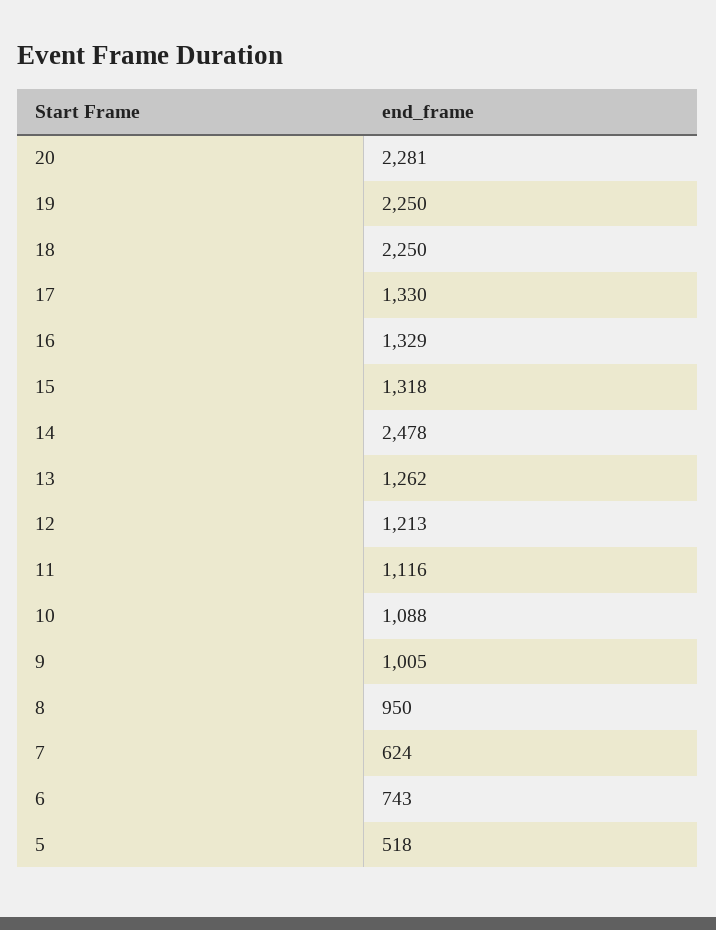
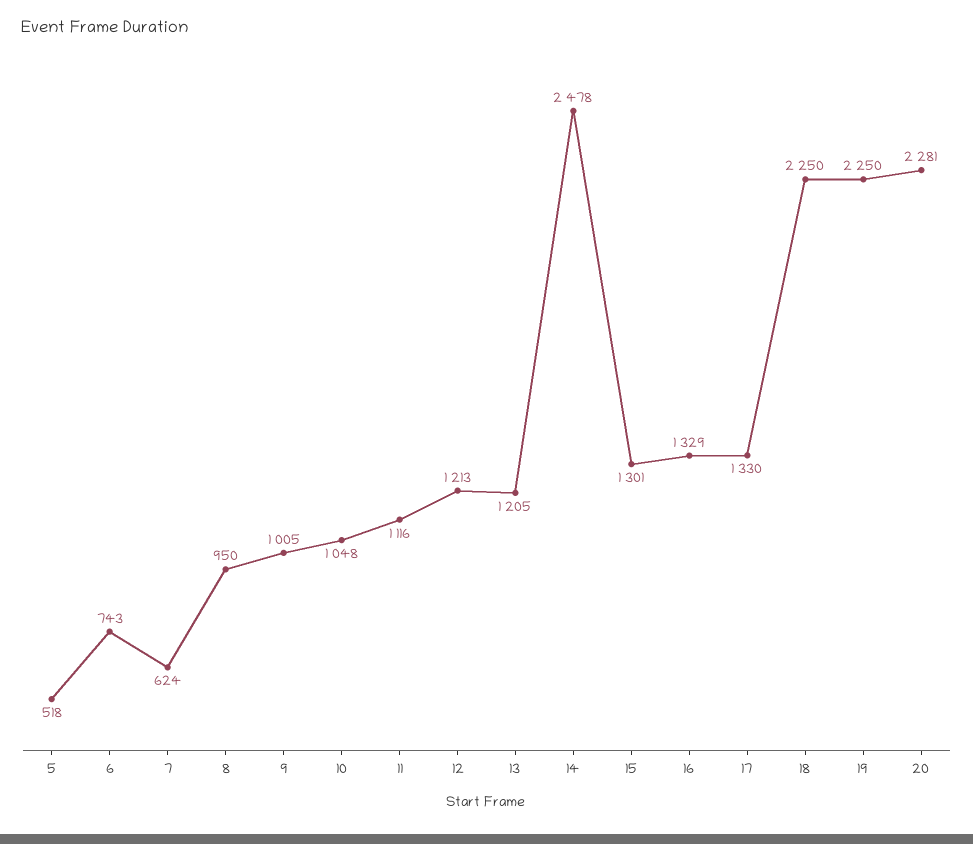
  {
    "20": 2281,
    "19": 2250,
    "18": 2250,
    "17": 1330,
    "16": 1329,
-   "15": 1318,
+   "15": 1301,
    "14": 2478,
-   "13": 1262,
+   "13": 1205,
    "12": 1213,
    "11": 1116,
-   "10": 1088,
+   "10": 1048,
    "9": 1005,
    "8": 950,
    "7": 624,
    "6": 743,
    "5": 518
  }

